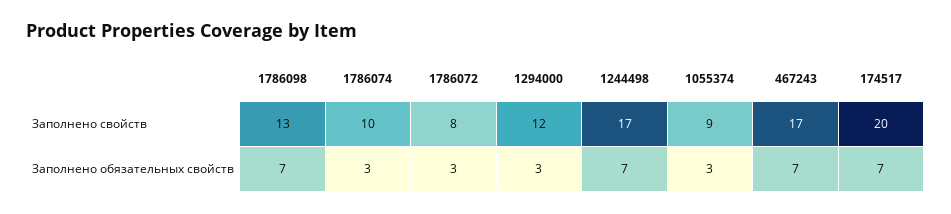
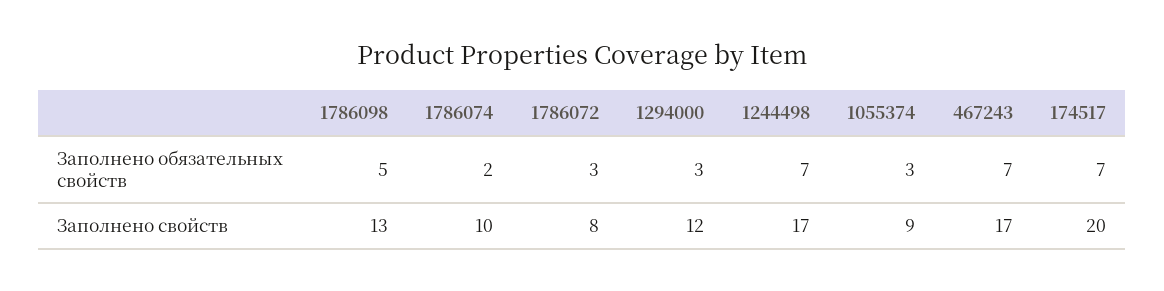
  {
    "1786098": {
      "Заполнено свойств": 13,
-     "Заполнено обязательных свойств": 7
+     "Заполнено обязательных свойств": 5
    },
    "1786074": {
      "Заполнено свойств": 10,
-     "Заполнено обязательных свойств": 3
+     "Заполнено обязательных свойств": 2
    },
    "1786072": {
      "Заполнено свойств": 8,
      "Заполнено обязательных свойств": 3
    },
    "1294000": {
      "Заполнено свойств": 12,
      "Заполнено обязательных свойств": 3
    },
    "1244498": {
      "Заполнено свойств": 17,
      "Заполнено обязательных свойств": 7
    },
    "1055374": {
      "Заполнено свойств": 9,
      "Заполнено обязательных свойств": 3
    },
    "467243": {
      "Заполнено свойств": 17,
      "Заполнено обязательных свойств": 7
    },
    "174517": {
      "Заполнено свойств": 20,
      "Заполнено обязательных свойств": 7
    }
  }

